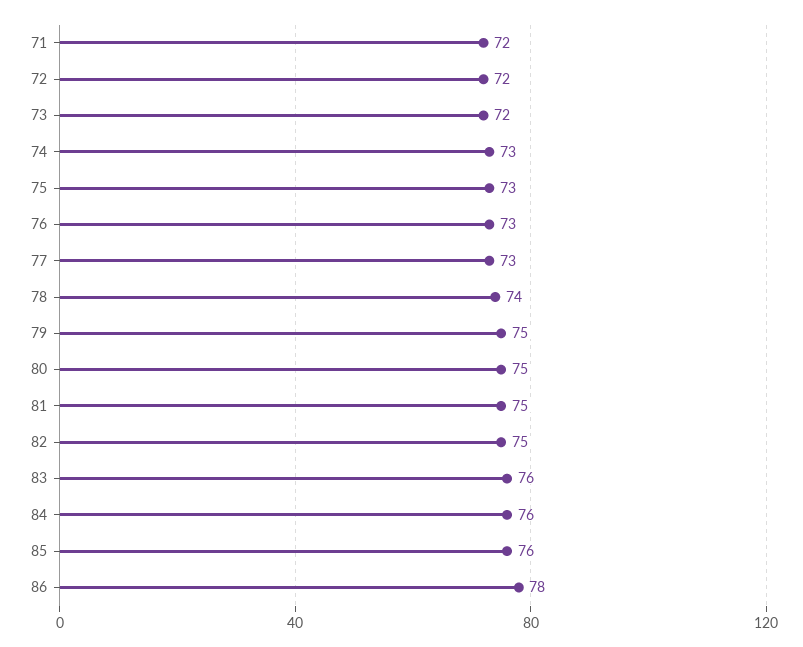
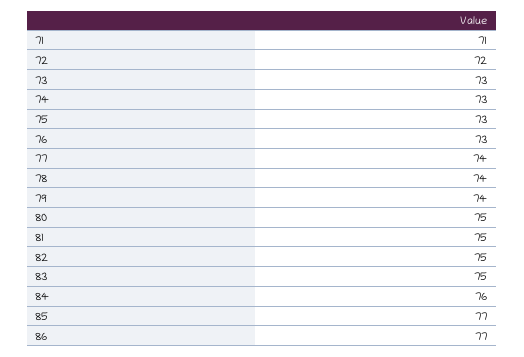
  {
-   "71": 72,
+   "71": 71,
    "72": 72,
-   "73": 72,
+   "73": 73,
    "74": 73,
    "75": 73,
    "76": 73,
-   "77": 73,
+   "77": 74,
    "78": 74,
-   "79": 75,
+   "79": 74,
    "80": 75,
    "81": 75,
    "82": 75,
-   "83": 76,
+   "83": 75,
    "84": 76,
-   "85": 76,
+   "85": 77,
-   "86": 78
+   "86": 77
  }

